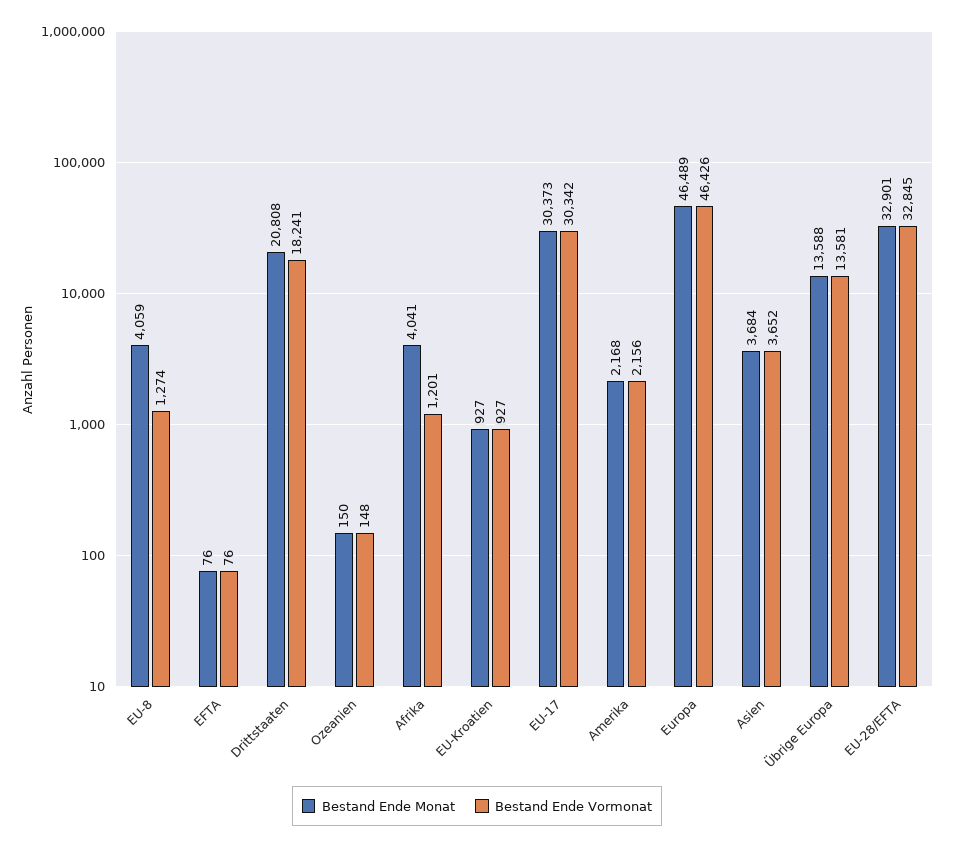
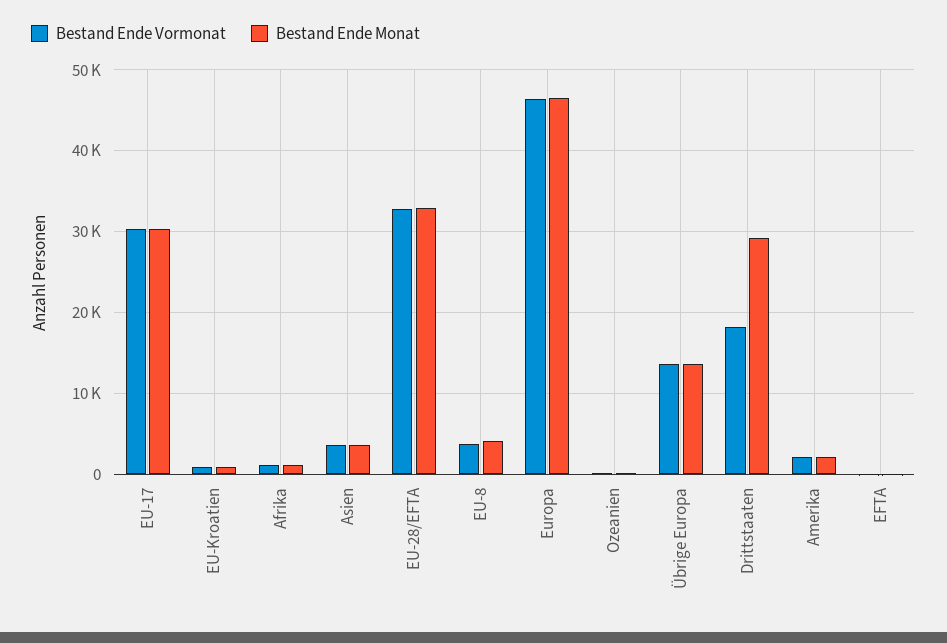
  {
    "Bestand Ende Monat": {
      "EU-8": 4059,
      "EFTA": 76,
-     "Drittstaaten": 20808,
+     "Drittstaaten": 29000,
      "Ozeanien": 150,
-     "Afrika": 4041,
+     "Afrika": 1000,
      "EU-Kroatien": 927,
      "EU-17": 30373,
      "Amerika": 2168,
      "Europa": 46489,
      "Asien": 3684,
      "Übrige Europa": 13588,
      "EU-28/EFTA": 32901
    },
    "Bestand Ende Vormonat": {
-     "EU-8": 1274,
+     "EU-8": 4000,
      "EFTA": 76,
      "Drittstaaten": 18241,
      "Ozeanien": 148,
      "Afrika": 1201,
      "EU-Kroatien": 927,
      "EU-17": 30342,
      "Amerika": 2156,
      "Europa": 46426,
      "Asien": 3652,
      "Übrige Europa": 13581,
      "EU-28/EFTA": 32845
    }
  }

